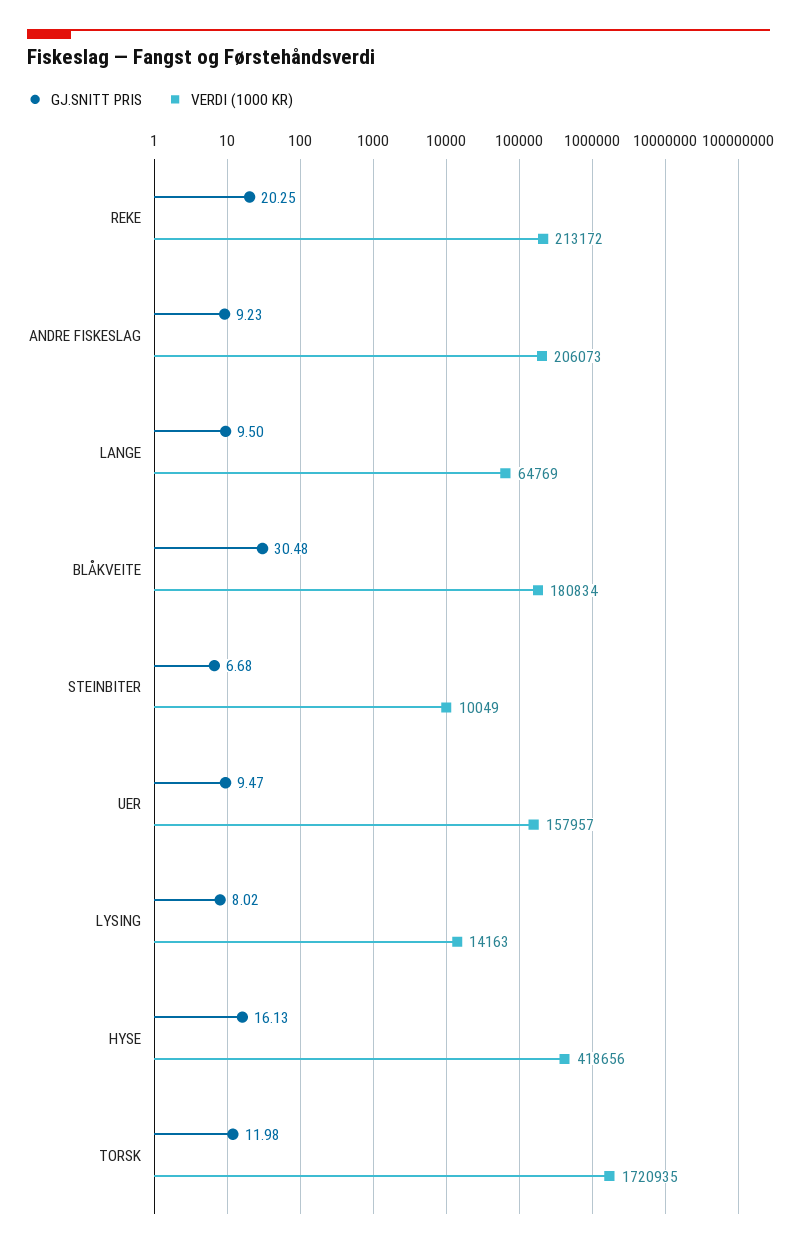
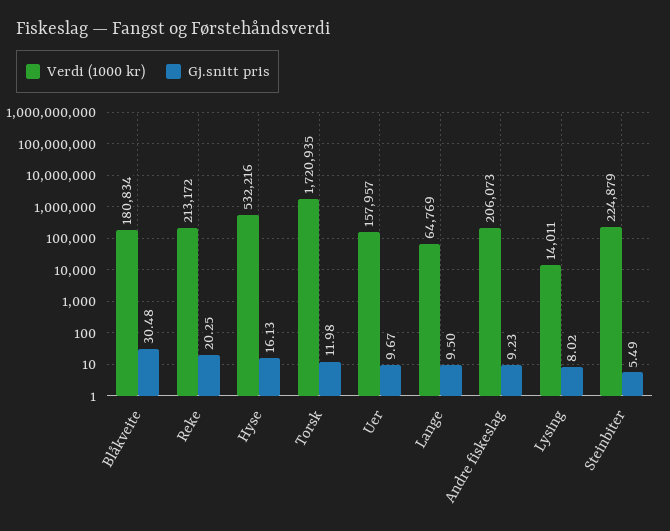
  {
    "GJ.SNITT PRIS": {
      "REKE": 20.25,
      "ANDRE FISKESLAG": 9.23,
      "LANGE": 9.5,
      "BLÅKVEITE": 30.48,
-     "STEINBITER": 6.68,
+     "STEINBITER": 5.49,
-     "UER": 9.47,
+     "UER": 9.67,
      "LYSING": 8.02,
      "HYSE": 16.13,
      "TORSK": 11.98
    },
    "VERDI (1000 KR)": {
      "REKE": 213172,
      "ANDRE FISKESLAG": 206073,
      "LANGE": 64769,
      "BLÅKVEITE": 180834,
-     "STEINBITER": 10049,
+     "STEINBITER": 224879,
      "UER": 157957,
-     "LYSING": 14163,
+     "LYSING": 14011,
-     "HYSE": 418656,
+     "HYSE": 532216,
      "TORSK": 1720935
    }
  }

